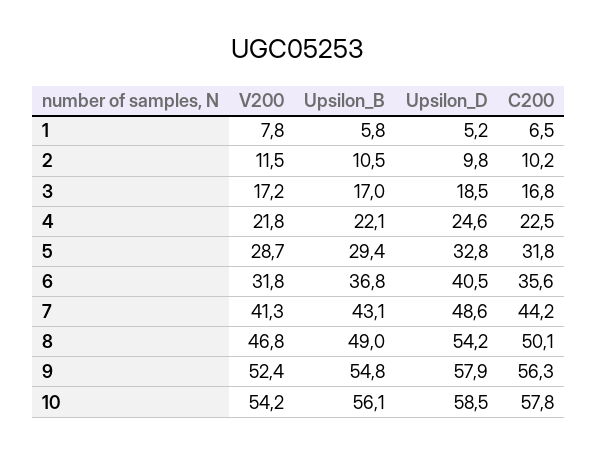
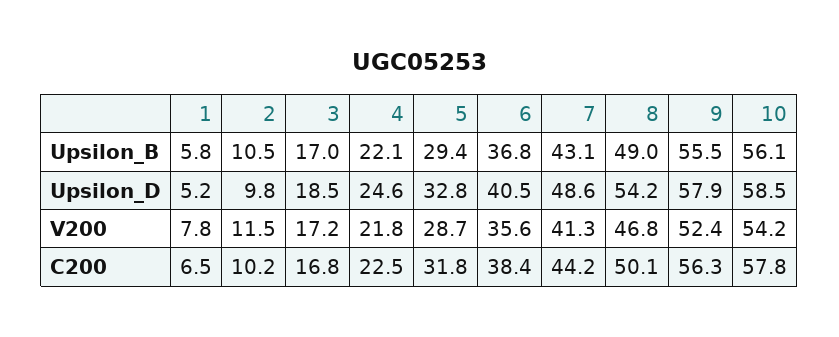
  {
    "V200": {
      "1": 7.8,
      "2": 11.5,
      "3": 17.2,
      "4": 21.8,
      "5": 28.7,
-     "6": 31.8,
+     "6": 35.6,
      "7": 41.3,
      "8": 46.8,
      "9": 52.4,
      "10": 54.2
    },
    "Upsilon_B": {
      "1": 5.8,
      "2": 10.5,
      "3": 17,
      "4": 22.1,
      "5": 29.4,
      "6": 36.8,
      "7": 43.1,
      "8": 49,
-     "9": 54.8,
+     "9": 55.5,
      "10": 56.1
    },
    "Upsilon_D": {
      "1": 5.2,
      "2": 9.8,
      "3": 18.5,
      "4": 24.6,
      "5": 32.8,
      "6": 40.5,
      "7": 48.6,
      "8": 54.2,
      "9": 57.9,
      "10": 58.5
    },
    "C200": {
      "1": 6.5,
      "2": 10.2,
      "3": 16.8,
      "4": 22.5,
      "5": 31.8,
-     "6": 35.6,
+     "6": 38.4,
      "7": 44.2,
      "8": 50.1,
      "9": 56.3,
      "10": 57.8
    }
  }

